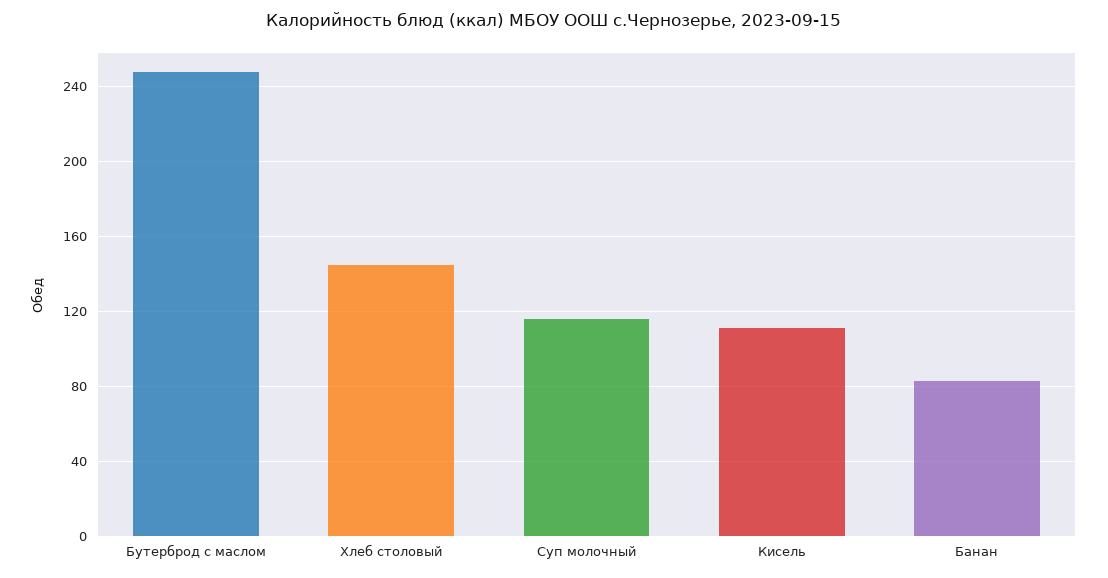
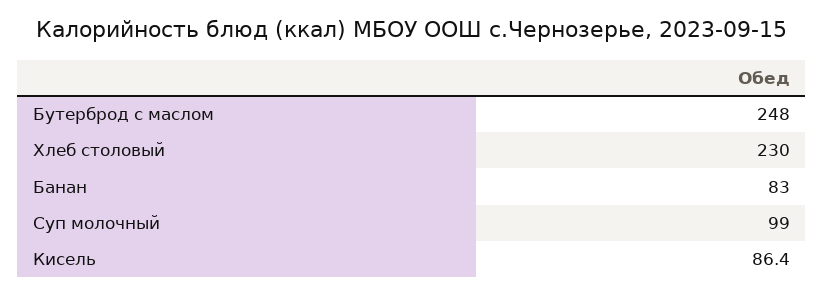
  {
    "Бутерброд с маслом": 248,
-   "Хлеб столовый": 145,
+   "Хлеб столовый": 230,
-   "Суп молочный": 115,
+   "Суп молочный": 99,
-   "Кисель": 110,
+   "Кисель": 86.4,
    "Банан": 83
  }

